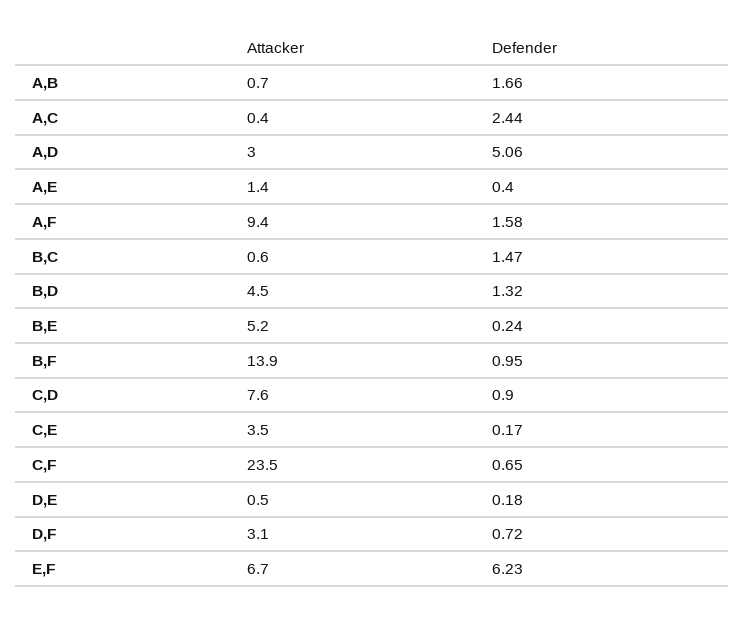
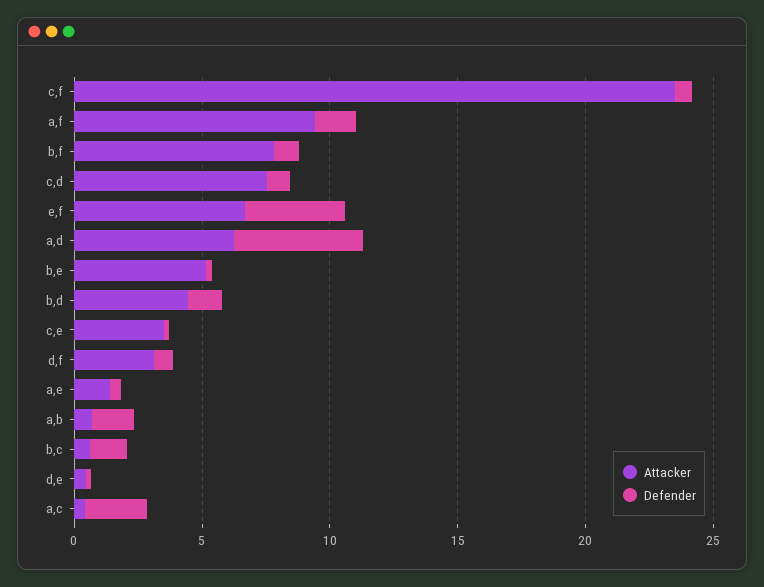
  {
    "Attacker": {
      "A,B": 0.7,
      "A,C": 0.4,
-     "A,D": 3,
+     "A,D": 6,
      "A,E": 1.4,
      "A,F": 9.4,
      "B,C": 0.6,
      "B,D": 4.5,
      "B,E": 5.2,
-     "B,F": 13.9,
+     "B,F": 8,
      "C,D": 7.6,
      "C,E": 3.5,
      "C,F": 23.5,
      "D,E": 0.5,
      "D,F": 3.1,
      "E,F": 6.7
    },
    "Defender": {
      "A,B": 1.66,
      "A,C": 2.44,
      "A,D": 5.06,
      "A,E": 0.4,
      "A,F": 1.58,
      "B,C": 1.47,
      "B,D": 1.32,
      "B,E": 0.24,
      "B,F": 0.95,
      "C,D": 0.9,
      "C,E": 0.17,
      "C,F": 0.65,
      "D,E": 0.18,
      "D,F": 0.72,
-     "E,F": 6.23
+     "E,F": 4
    }
  }

